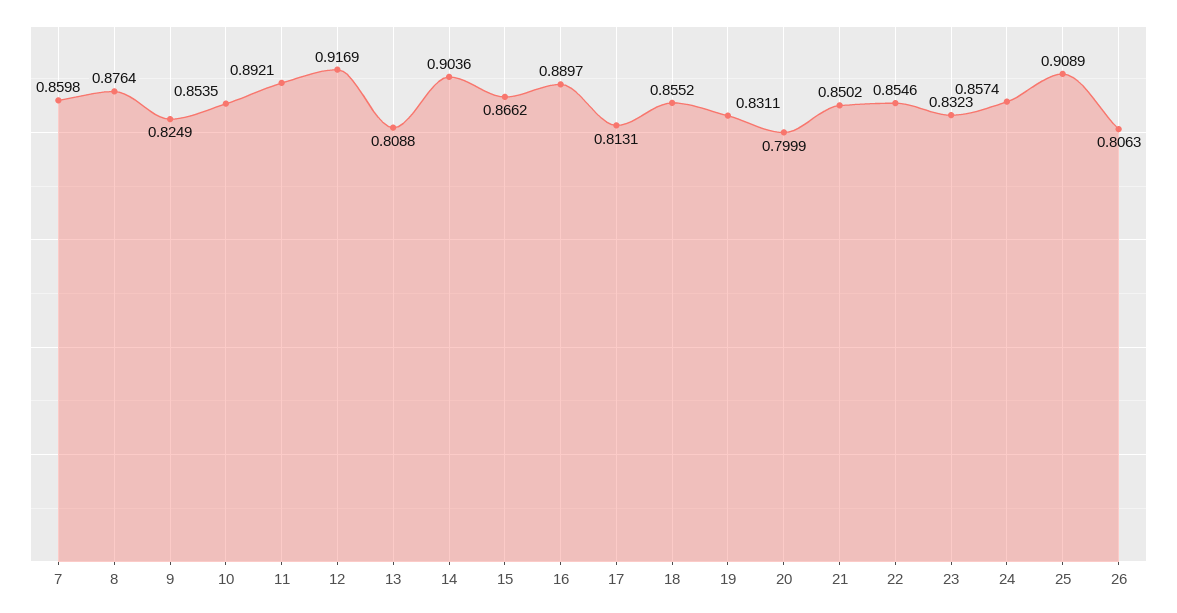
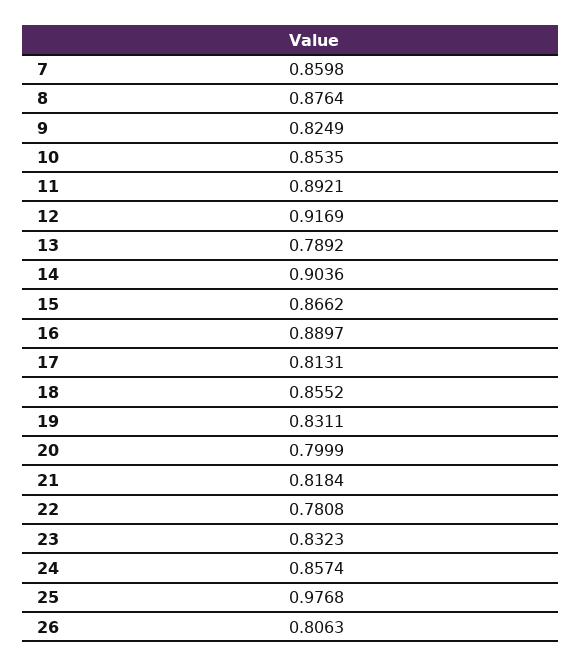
  {
    "7": 0.8598,
    "8": 0.8764,
    "9": 0.8249,
    "10": 0.8535,
    "11": 0.8921,
    "12": 0.9169,
-   "13": 0.8088,
+   "13": 0.7892,
    "14": 0.9036,
    "15": 0.8662,
    "16": 0.8897,
    "17": 0.8131,
    "18": 0.8552,
    "19": 0.8311,
    "20": 0.7999,
-   "21": 0.8502,
+   "21": 0.8184,
-   "22": 0.8546,
+   "22": 0.7808,
    "23": 0.8323,
    "24": 0.8574,
-   "25": 0.9089,
+   "25": 0.9768,
    "26": 0.8063
  }

